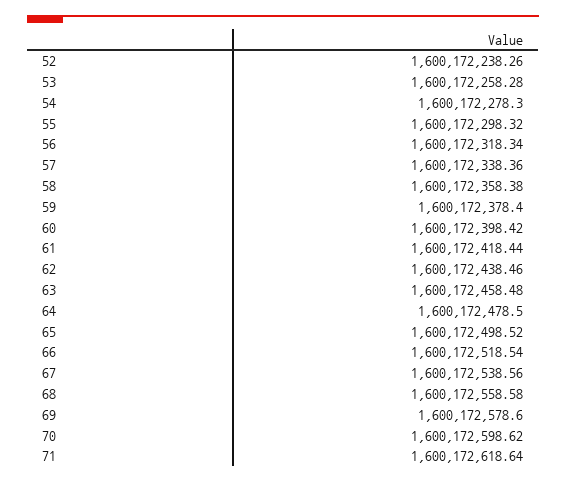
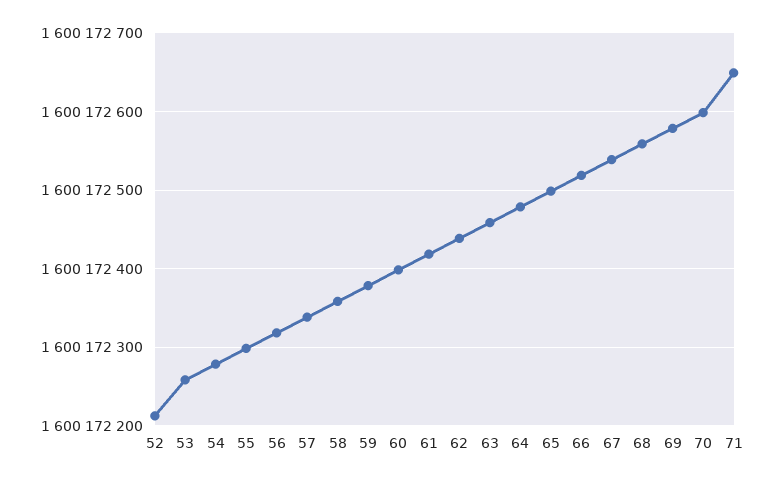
  {
-   "52": 1600172238.26,
+   "52": 1600172210,
    "53": 1600172258.28,
    "54": 1600172278.3,
    "55": 1600172298.32,
    "56": 1600172318.34,
    "57": 1600172338.36,
    "58": 1600172358.38,
    "59": 1600172378.4,
    "60": 1600172398.42,
    "61": 1600172418.44,
    "62": 1600172438.46,
    "63": 1600172458.48,
    "64": 1600172478.5,
    "65": 1600172498.52,
    "66": 1600172518.54,
    "67": 1600172538.56,
    "68": 1600172558.58,
    "69": 1600172578.6,
    "70": 1600172598.62,
-   "71": 1600172618.64
+   "71": 1600172650
  }

